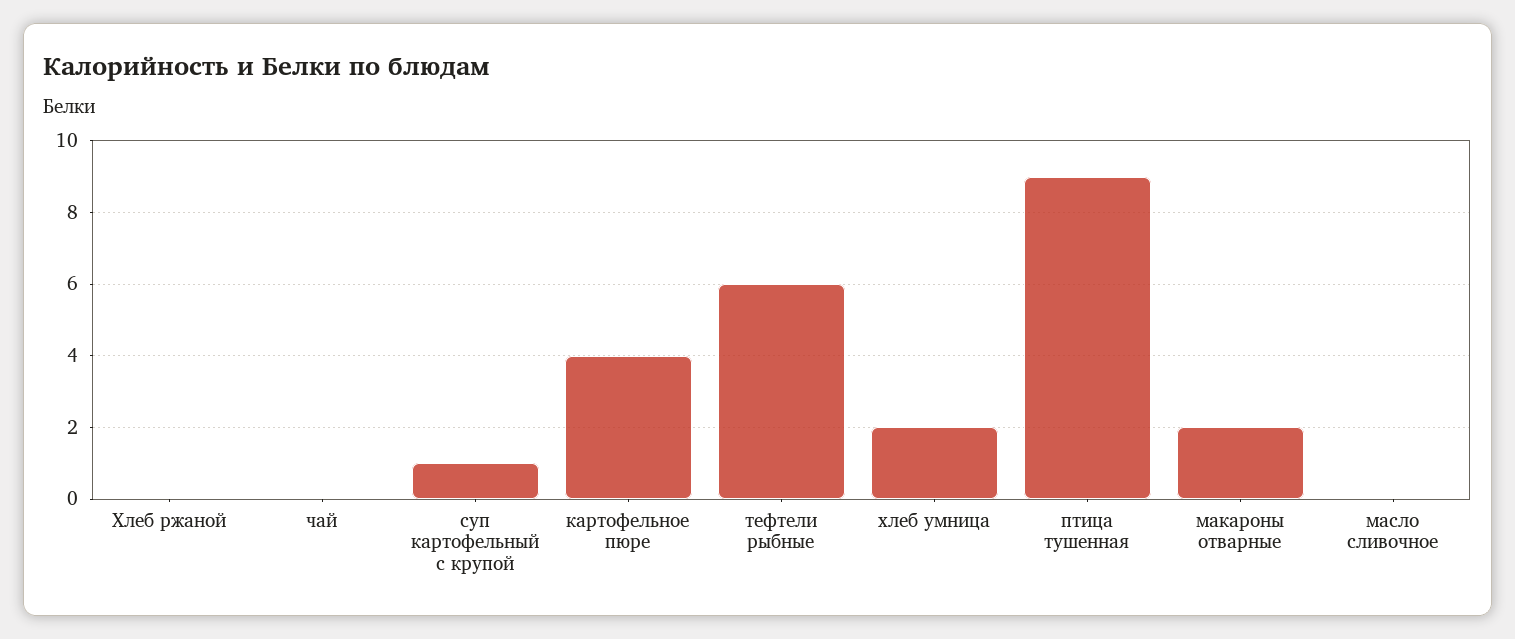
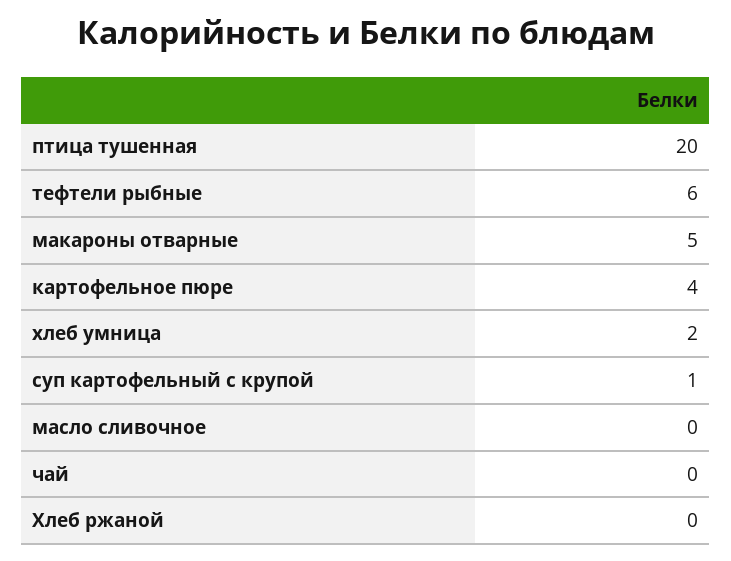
  {
    "Хлеб ржаной": 0,
    "чай": 0,
    "суп картофельный с крупой": 1,
    "картофельное пюре": 4,
    "тефтели рыбные": 6,
    "хлеб умница": 2,
-   "птица тушенная": 9,
+   "птица тушенная": 20,
-   "макароны отварные": 2,
+   "макароны отварные": 5,
    "масло сливочное": 0
  }

